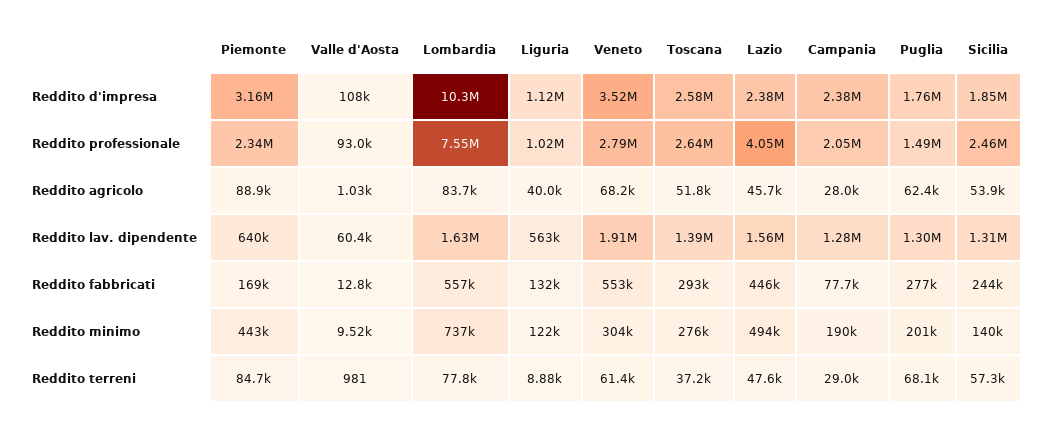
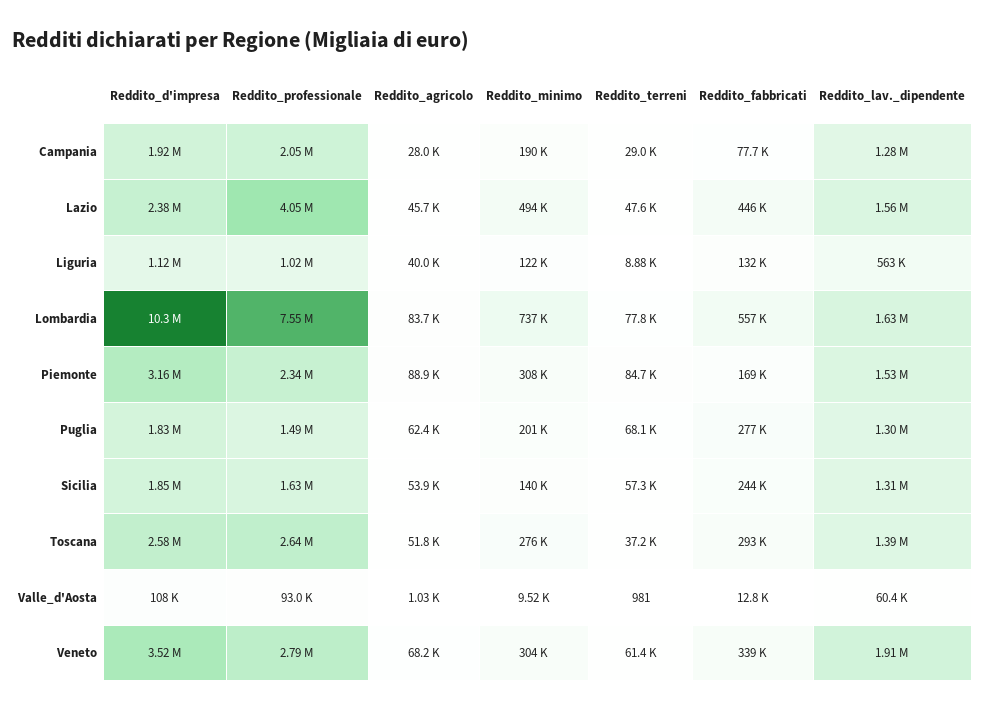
  {
    "Piemonte": {
      "Reddito d'impresa": 3160000,
      "Reddito professionale": 2340000,
      "Reddito agricolo": 88900,
-     "Reddito lav. dipendente": 640000,
+     "Reddito lav. dipendente": 1530000,
      "Reddito fabbricati": 169000,
-     "Reddito minimo": 443000,
+     "Reddito minimo": 308000,
      "Reddito terreni": 84700
    },
    "Valle d'Aosta": {
      "Reddito d'impresa": 108000,
      "Reddito professionale": 93000,
      "Reddito agricolo": 1030,
      "Reddito lav. dipendente": 60400,
      "Reddito fabbricati": 12800,
      "Reddito minimo": 9520,
      "Reddito terreni": 981
    },
    "Lombardia": {
      "Reddito d'impresa": 10300000,
      "Reddito professionale": 7550000,
      "Reddito agricolo": 83700,
      "Reddito lav. dipendente": 1630000,
      "Reddito fabbricati": 557000,
      "Reddito minimo": 737000,
      "Reddito terreni": 77800
    },
    "Liguria": {
      "Reddito d'impresa": 1120000,
      "Reddito professionale": 1020000,
      "Reddito agricolo": 40000,
      "Reddito lav. dipendente": 563000,
      "Reddito fabbricati": 132000,
      "Reddito minimo": 122000,
      "Reddito terreni": 8880
    },
    "Veneto": {
      "Reddito d'impresa": 3520000,
      "Reddito professionale": 2790000,
      "Reddito agricolo": 68200,
      "Reddito lav. dipendente": 1910000,
-     "Reddito fabbricati": 553000,
+     "Reddito fabbricati": 339000,
      "Reddito minimo": 304000,
      "Reddito terreni": 61400
    },
    "Toscana": {
      "Reddito d'impresa": 2580000,
      "Reddito professionale": 2640000,
      "Reddito agricolo": 51800,
      "Reddito lav. dipendente": 1390000,
      "Reddito fabbricati": 293000,
      "Reddito minimo": 276000,
      "Reddito terreni": 37200
    },
    "Lazio": {
      "Reddito d'impresa": 2380000,
      "Reddito professionale": 4050000,
      "Reddito agricolo": 45700,
      "Reddito lav. dipendente": 1560000,
      "Reddito fabbricati": 446000,
      "Reddito minimo": 494000,
      "Reddito terreni": 47600
    },
    "Campania": {
-     "Reddito d'impresa": 2380000,
+     "Reddito d'impresa": 1920000,
      "Reddito professionale": 2050000,
      "Reddito agricolo": 28000,
      "Reddito lav. dipendente": 1280000,
      "Reddito fabbricati": 77700,
      "Reddito minimo": 190000,
      "Reddito terreni": 29000
    },
    "Puglia": {
-     "Reddito d'impresa": 1760000,
+     "Reddito d'impresa": 1830000,
      "Reddito professionale": 1490000,
      "Reddito agricolo": 62400,
      "Reddito lav. dipendente": 1300000,
      "Reddito fabbricati": 277000,
      "Reddito minimo": 201000,
      "Reddito terreni": 68100
    },
    "Sicilia": {
      "Reddito d'impresa": 1850000,
-     "Reddito professionale": 2460000,
+     "Reddito professionale": 1630000,
      "Reddito agricolo": 53900,
      "Reddito lav. dipendente": 1310000,
      "Reddito fabbricati": 244000,
      "Reddito minimo": 140000,
      "Reddito terreni": 57300
    }
  }

